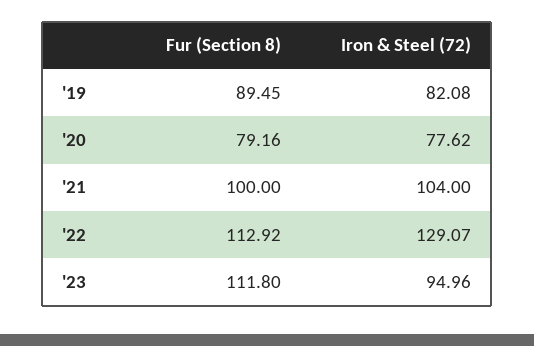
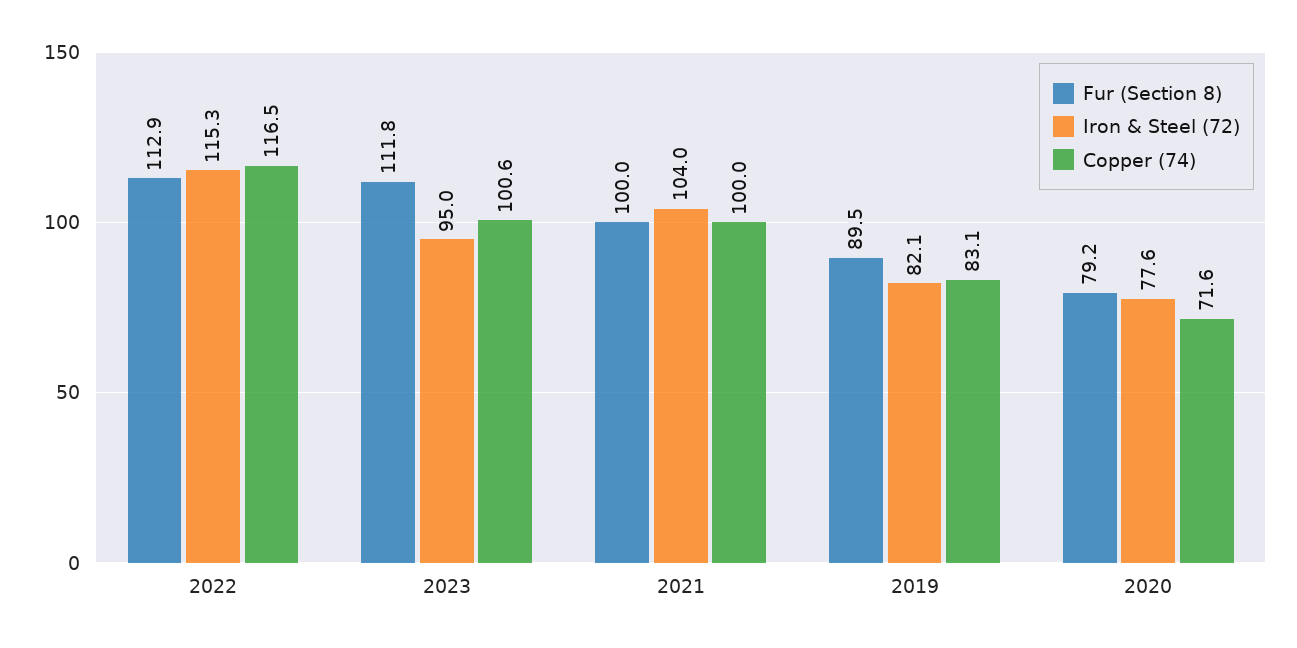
  {
    "Fur (Section 8)": {
      "'19": 89.45,
      "'20": 79.16,
      "'21": 100,
      "'22": 112.92,
      "'23": 111.8
    },
    "Iron & Steel (72)": {
      "'19": 82.08,
      "'20": 77.62,
      "'21": 104,
-     "'22": 129.07,
+     "'22": 115.3,
      "'23": 94.96
-   }
+   },
+   "Copper (74)": {
+     "'22": 116.5,
+     "'23": 100.6,
+     "'21": 100,
+     "'19": 83.1,
+     "'20": 71.6
+   }
  }

